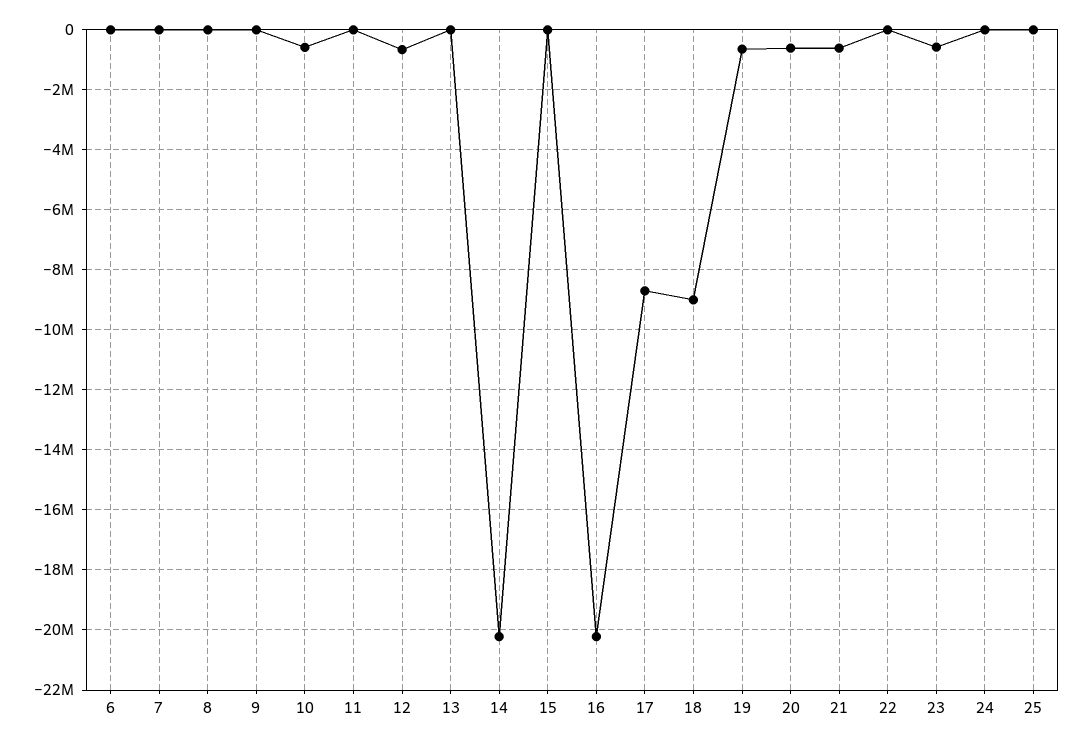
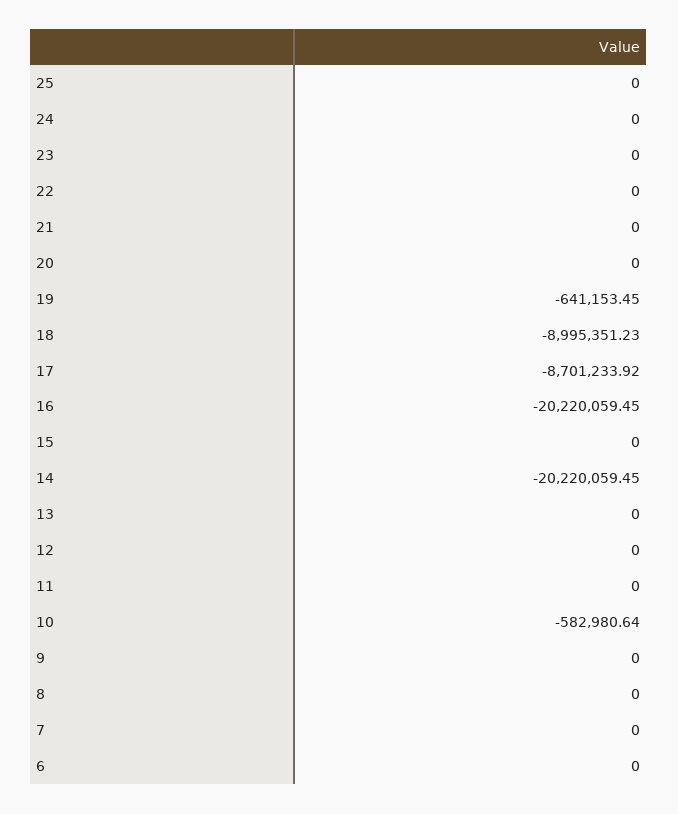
  {
    "6": 0,
    "7": 0,
    "8": 0,
    "9": 0,
    "10": -582980.64,
    "11": 0,
-   "12": -600000,
+   "12": 0,
    "13": 0,
    "14": -20220059.45,
    "15": 0,
    "16": -20220059.45,
    "17": -8701233.92,
    "18": -8995351.23,
    "19": -641153.45,
-   "20": -600000,
+   "20": 0,
-   "21": -600000,
+   "21": 0,
    "22": 0,
-   "23": -600000,
+   "23": 0,
    "24": 0,
    "25": 0
  }

